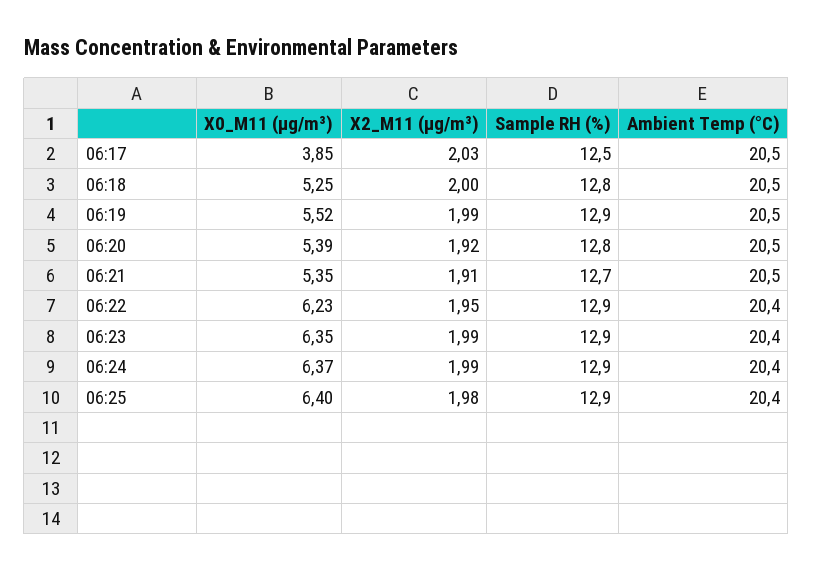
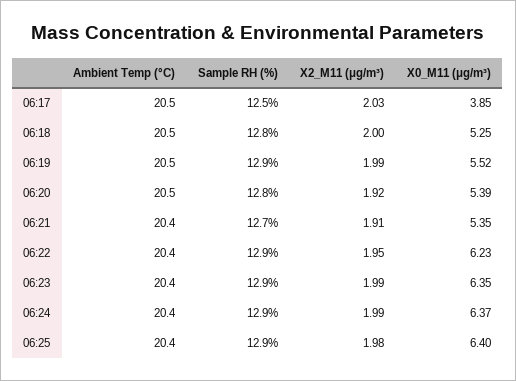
  {
    "X0_M11 (μg/m³)": {
      "06:17": 3.85,
      "06:18": 5.25,
      "06:19": 5.52,
      "06:20": 5.39,
      "06:21": 5.35,
      "06:22": 6.23,
      "06:23": 6.35,
      "06:24": 6.37,
      "06:25": 6.4
    },
    "X2_M11 (μg/m³)": {
      "06:17": 2.03,
      "06:18": 2,
      "06:19": 1.99,
      "06:20": 1.92,
      "06:21": 1.91,
      "06:22": 1.95,
      "06:23": 1.99,
      "06:24": 1.99,
      "06:25": 1.98
    },
    "Sample RH (%)": {
      "06:17": 12.5,
      "06:18": 12.8,
      "06:19": 12.9,
      "06:20": 12.8,
      "06:21": 12.7,
      "06:22": 12.9,
      "06:23": 12.9,
      "06:24": 12.9,
      "06:25": 12.9
    },
    "Ambient Temp (°C)": {
      "06:17": 20.5,
      "06:18": 20.5,
      "06:19": 20.5,
      "06:20": 20.5,
-     "06:21": 20.5,
+     "06:21": 20.4,
      "06:22": 20.4,
      "06:23": 20.4,
      "06:24": 20.4,
      "06:25": 20.4
    }
  }

